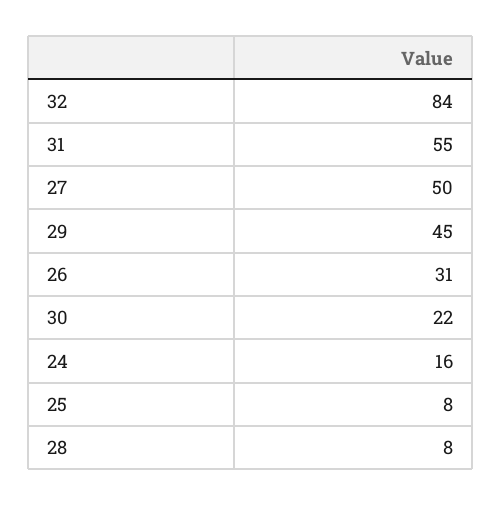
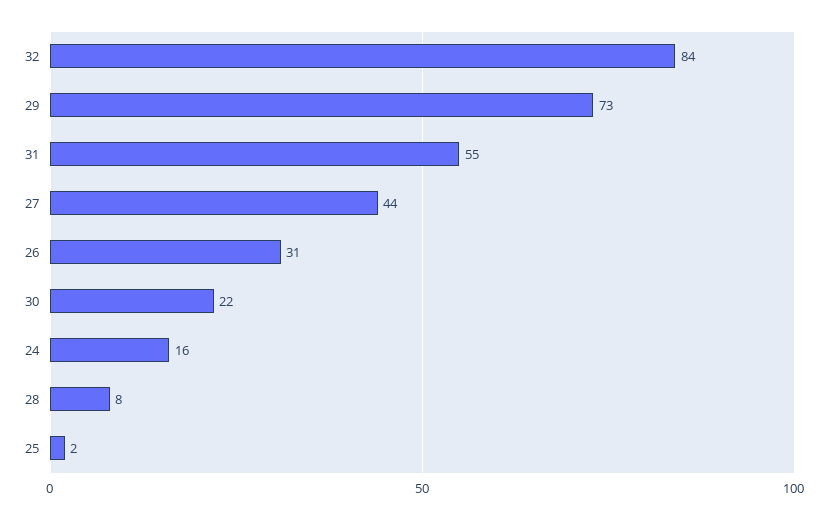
  {
    "32": 84,
    "31": 55,
-   "27": 50,
+   "27": 44,
-   "29": 45,
+   "29": 73,
    "26": 31,
    "30": 22,
    "24": 16,
-   "25": 8,
+   "25": 2,
    "28": 8
  }

